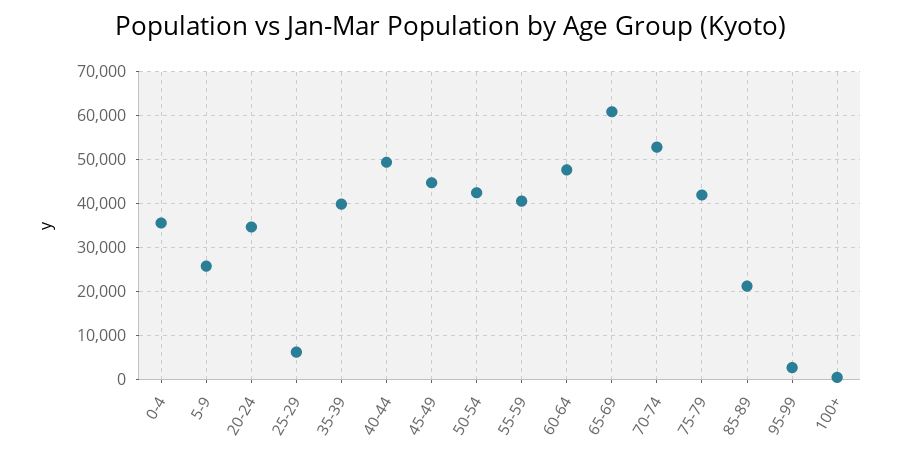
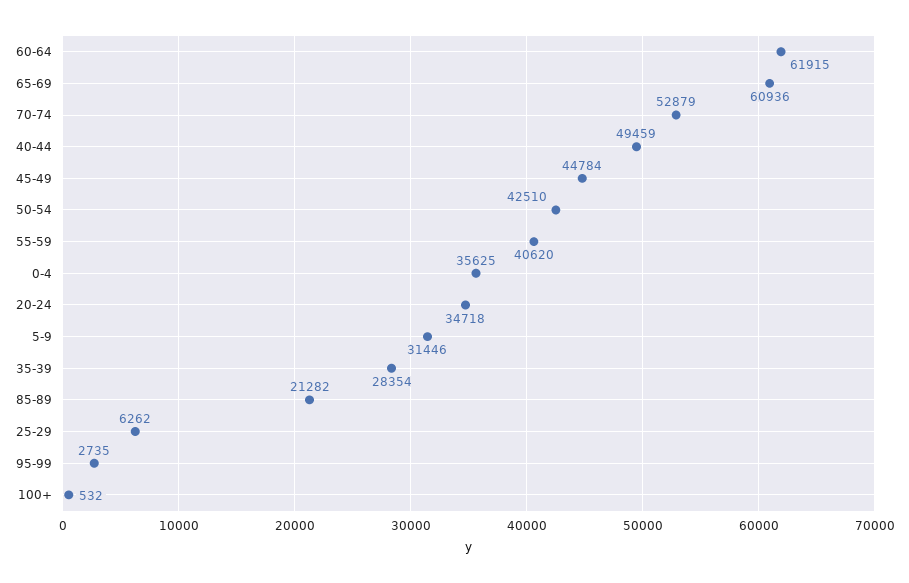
  {
    "0-4": 35625,
-   "5-9": 26000,
+   "5-9": 31446,
    "20-24": 34718,
    "25-29": 6262,
-   "35-39": 40000,
+   "35-39": 28354,
    "40-44": 49459,
    "45-49": 44784,
    "50-54": 42510,
    "55-59": 40620,
-   "60-64": 48000,
+   "60-64": 61915,
    "65-69": 60936,
    "70-74": 52879,
-   "75-79": 42000,
    "85-89": 21282,
    "95-99": 2735,
    "100+": 532
  }

